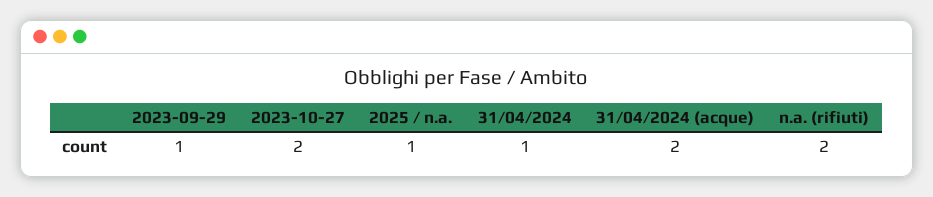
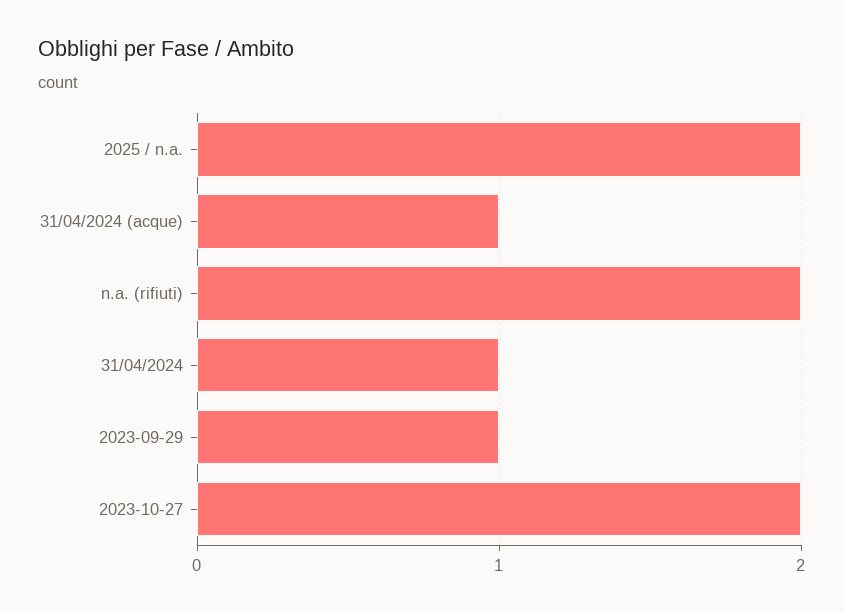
  {
    "2023-09-29": 1,
    "2023-10-27": 2,
-   "2025 / n.a.": 1,
+   "2025 / n.a.": 2,
    "31/04/2024": 1,
-   "31/04/2024 (acque)": 2,
+   "31/04/2024 (acque)": 1,
    "n.a. (rifiuti)": 2
  }

